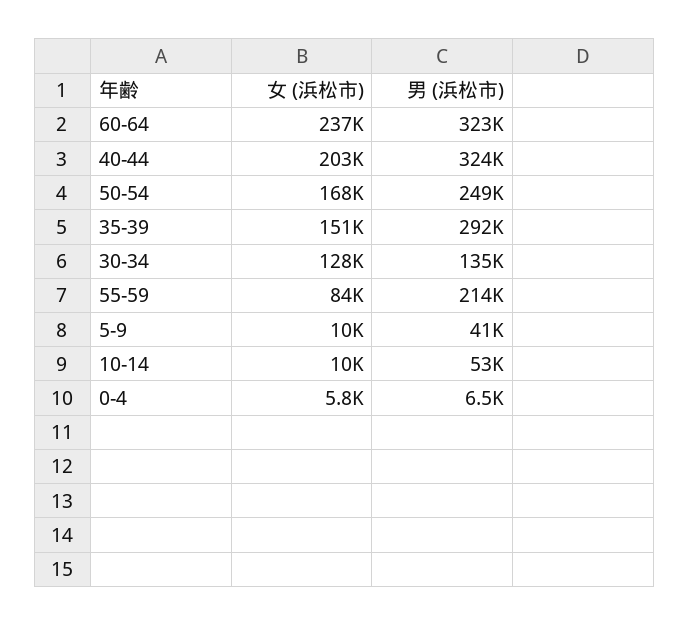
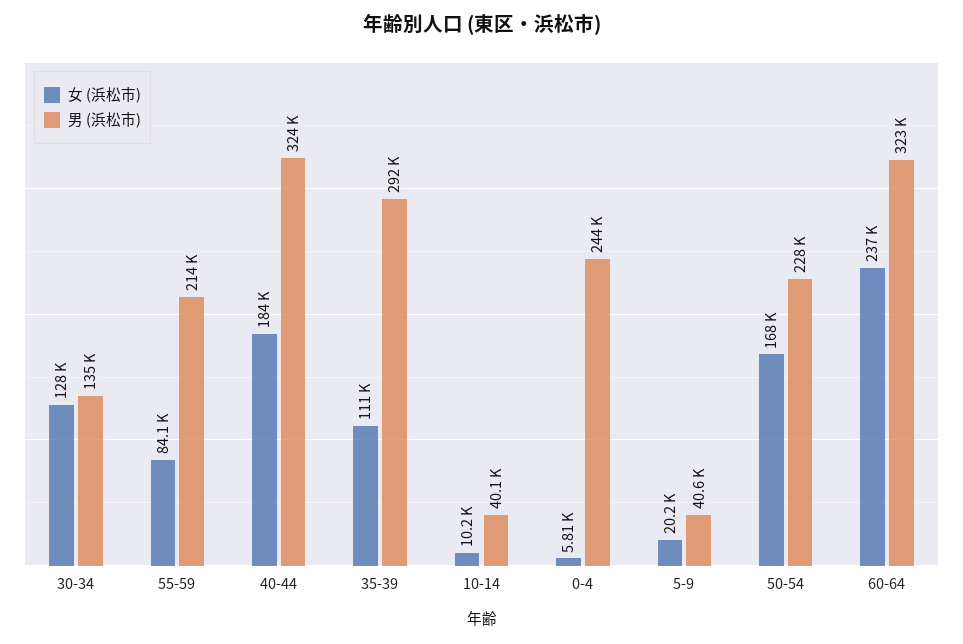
  {
    "女 (浜松市)": {
      "60-64": 237000,
-     "40-44": 203000,
+     "40-44": 184000,
      "50-54": 168000,
-     "35-39": 151000,
+     "35-39": 111000,
      "30-34": 128000,
      "55-59": 84100,
-     "5-9": 10000,
+     "5-9": 20200,
      "10-14": 10200,
      "0-4": 5810
    },
    "男 (浜松市)": {
      "60-64": 323000,
      "40-44": 324000,
-     "50-54": 249000,
+     "50-54": 228000,
      "35-39": 292000,
      "30-34": 135000,
      "55-59": 214000,
      "5-9": 40600,
-     "10-14": 53000,
+     "10-14": 40100,
-     "0-4": 6500
+     "0-4": 244000
    }
  }

